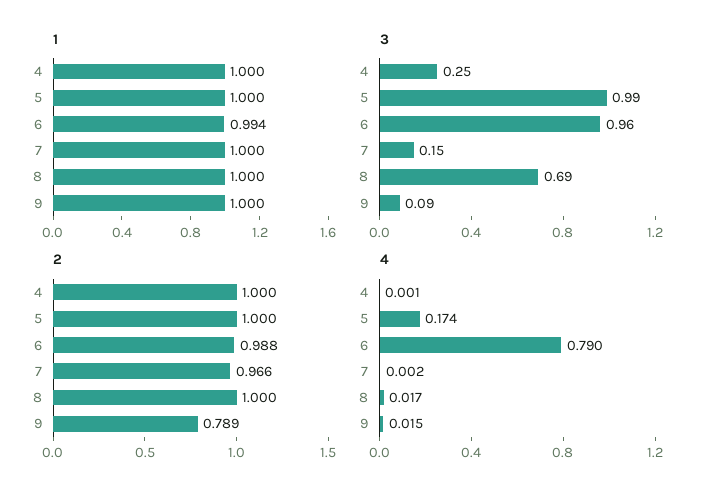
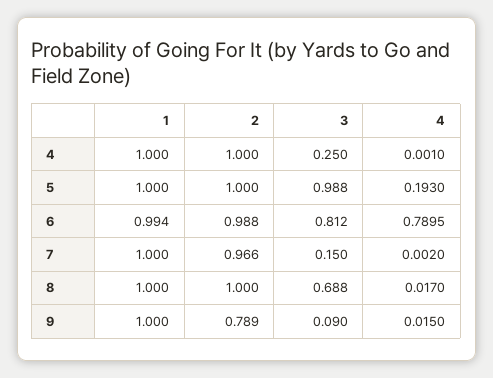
  {
    "1": {
      "4": 1,
      "5": 1,
      "6": 0.994,
      "7": 1,
      "8": 1,
      "9": 1
    },
    "3": {
      "4": 0.25,
      "5": 0.988,
-     "6": 0.96,
+     "6": 0.812,
      "7": 0.15,
      "8": 0.688,
      "9": 0.09
    },
    "2": {
      "4": 1,
      "5": 1,
      "6": 0.988,
      "7": 0.966,
      "8": 1,
      "9": 0.789
    },
    "4": {
      "4": 0.001,
-     "5": 0.174,
+     "5": 0.193,
      "6": 0.7895,
      "7": 0.002,
      "8": 0.017,
      "9": 0.015
    }
  }

